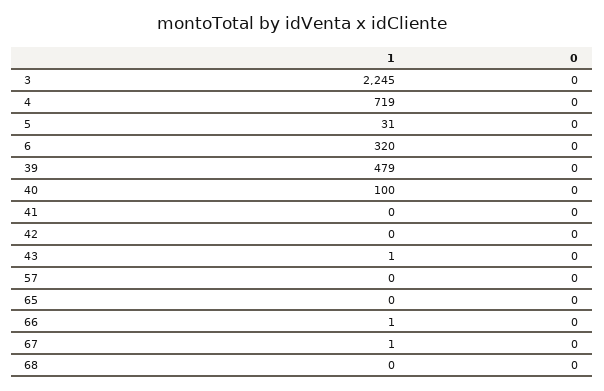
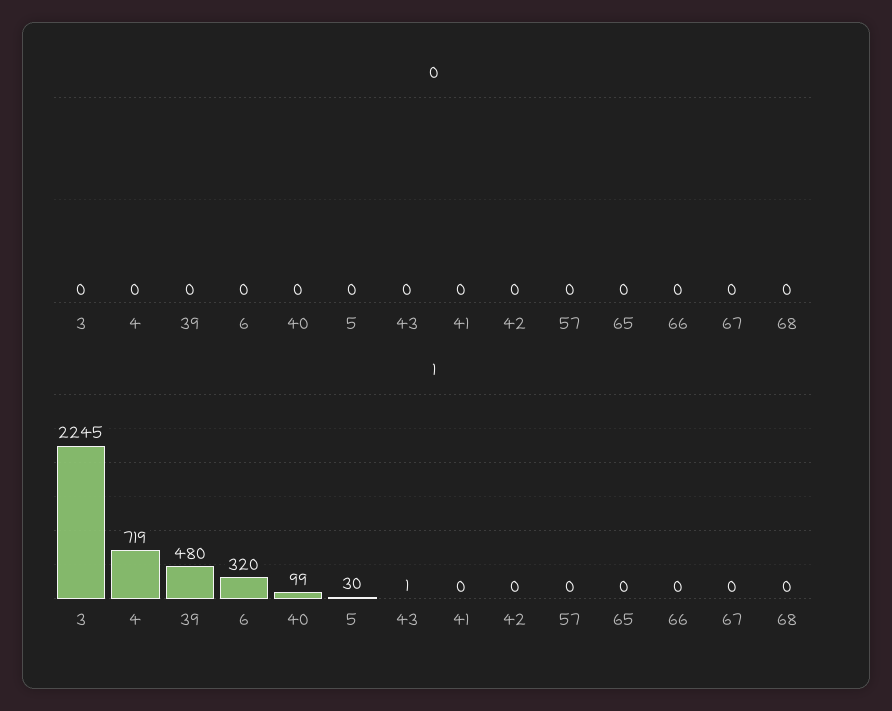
  {
    "1": {
      "3": 2245,
      "4": 719,
-     "5": 31,
+     "5": 30,
      "6": 320,
-     "39": 479,
+     "39": 480,
-     "40": 100,
+     "40": 99,
      "41": 0,
      "42": 0,
      "43": 1,
      "57": 0,
      "65": 0,
-     "66": 1,
+     "66": 0,
-     "67": 1,
+     "67": 0,
      "68": 0
    },
    "0": {
      "3": 0,
      "4": 0,
      "5": 0,
      "6": 0,
      "39": 0,
      "40": 0,
      "41": 0,
      "42": 0,
      "43": 0,
      "57": 0,
      "65": 0,
      "66": 0,
      "67": 0,
      "68": 0
    }
  }

